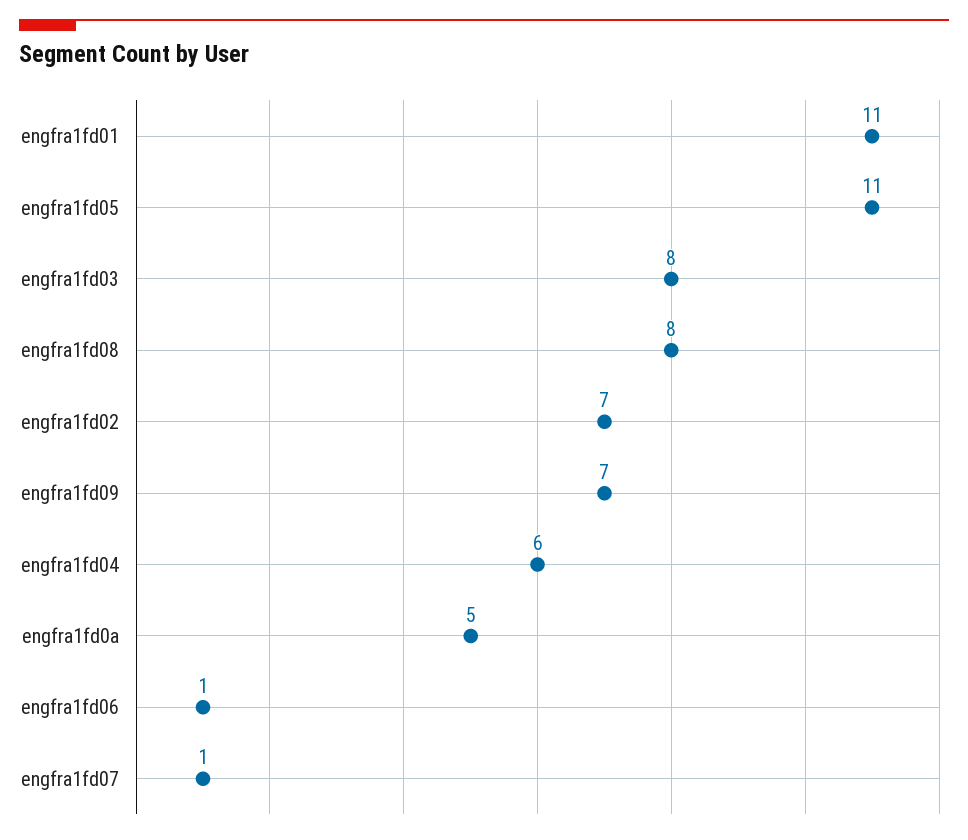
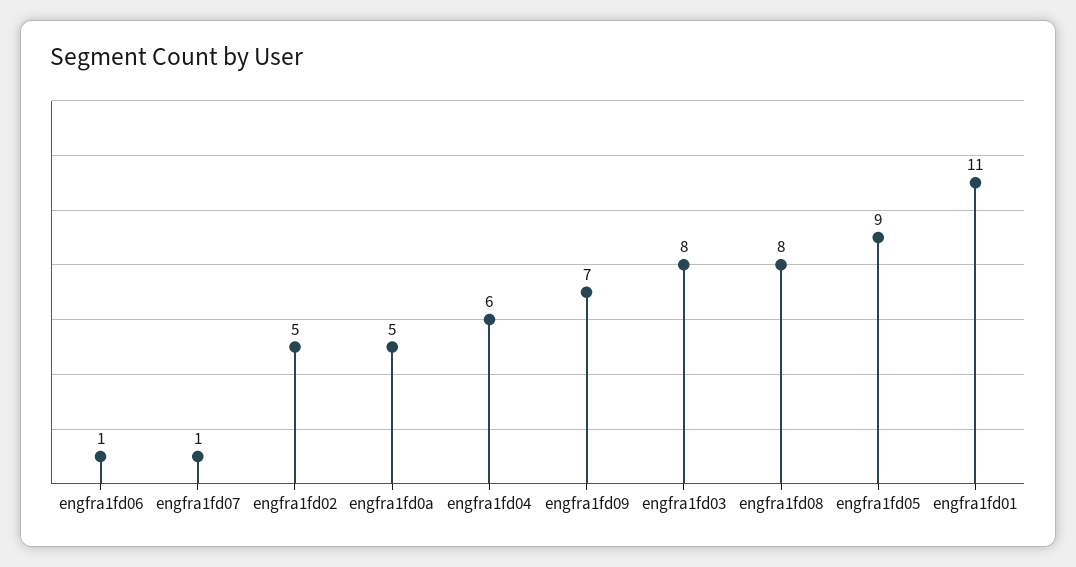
  {
    "engfra1fd01": 11,
-   "engfra1fd05": 11,
+   "engfra1fd05": 9,
    "engfra1fd03": 8,
    "engfra1fd08": 8,
-   "engfra1fd02": 7,
+   "engfra1fd02": 5,
    "engfra1fd09": 7,
    "engfra1fd04": 6,
    "engfra1fd0a": 5,
    "engfra1fd06": 1,
    "engfra1fd07": 1
  }

